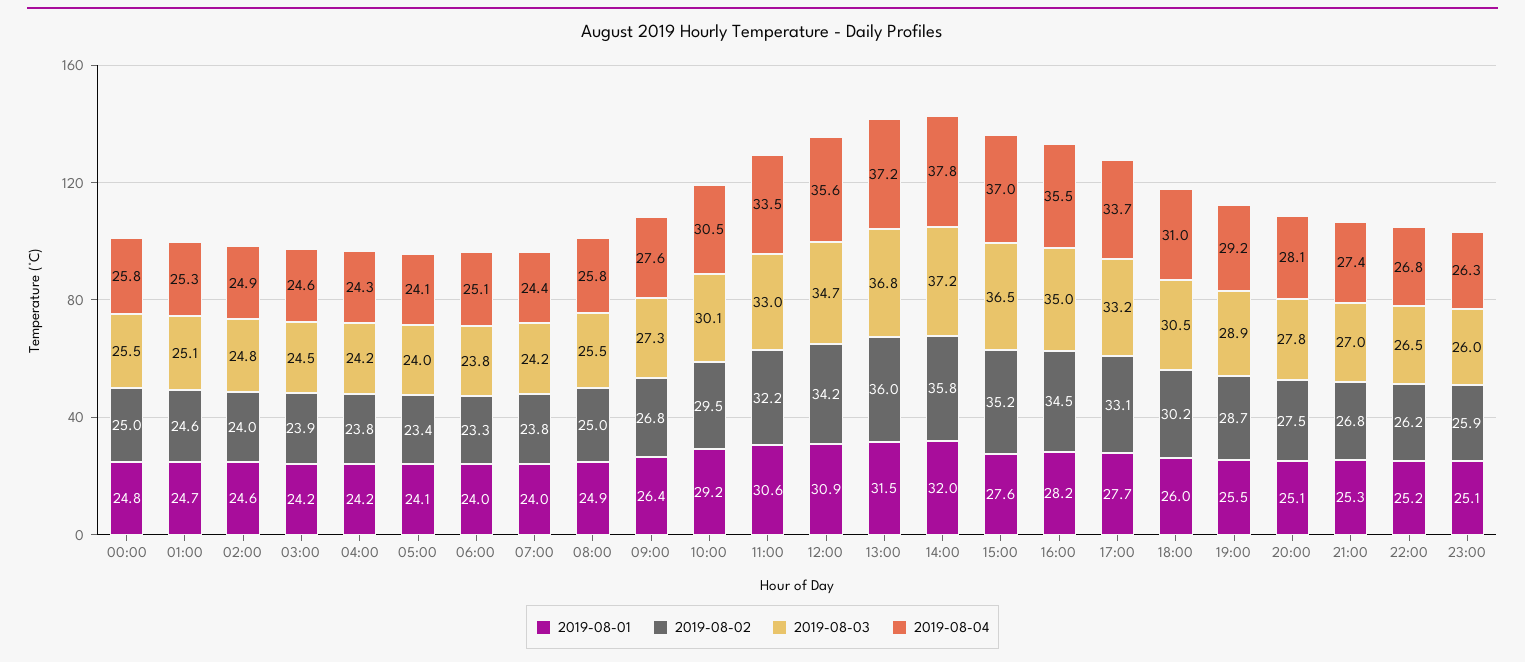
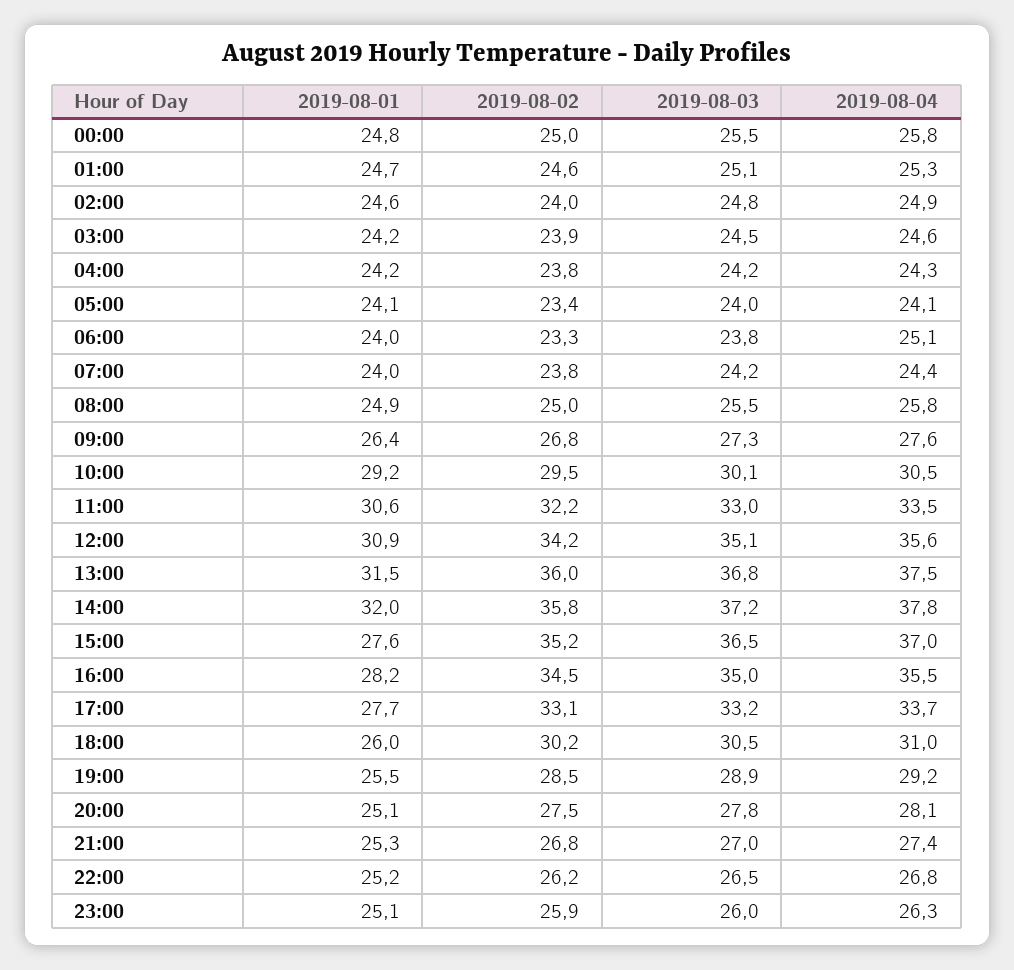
  {
    "2019-08-01": {
      "00:00": 24.8,
      "01:00": 24.7,
      "02:00": 24.6,
      "03:00": 24.2,
      "04:00": 24.2,
      "05:00": 24.1,
      "06:00": 24,
      "07:00": 24,
      "08:00": 24.9,
      "09:00": 26.4,
      "10:00": 29.2,
      "11:00": 30.6,
      "12:00": 30.9,
      "13:00": 31.5,
      "14:00": 32,
      "15:00": 27.6,
      "16:00": 28.2,
      "17:00": 27.7,
      "18:00": 26,
      "19:00": 25.5,
      "20:00": 25.1,
      "21:00": 25.3,
      "22:00": 25.2,
      "23:00": 25.1
    },
    "2019-08-02": {
      "00:00": 25,
      "01:00": 24.6,
      "02:00": 24,
      "03:00": 23.9,
      "04:00": 23.8,
      "05:00": 23.4,
      "06:00": 23.3,
      "07:00": 23.8,
      "08:00": 25,
      "09:00": 26.8,
      "10:00": 29.5,
      "11:00": 32.2,
      "12:00": 34.2,
      "13:00": 36,
      "14:00": 35.8,
      "15:00": 35.2,
      "16:00": 34.5,
      "17:00": 33.1,
      "18:00": 30.2,
-     "19:00": 28.7,
+     "19:00": 28.5,
      "20:00": 27.5,
      "21:00": 26.8,
      "22:00": 26.2,
      "23:00": 25.9
    },
    "2019-08-03": {
      "00:00": 25.5,
      "01:00": 25.1,
      "02:00": 24.8,
      "03:00": 24.5,
      "04:00": 24.2,
      "05:00": 24,
      "06:00": 23.8,
      "07:00": 24.2,
      "08:00": 25.5,
      "09:00": 27.3,
      "10:00": 30.1,
      "11:00": 33,
-     "12:00": 34.7,
+     "12:00": 35.1,
      "13:00": 36.8,
      "14:00": 37.2,
      "15:00": 36.5,
      "16:00": 35,
      "17:00": 33.2,
      "18:00": 30.5,
      "19:00": 28.9,
      "20:00": 27.8,
      "21:00": 27,
      "22:00": 26.5,
      "23:00": 26
    },
    "2019-08-04": {
      "00:00": 25.8,
      "01:00": 25.3,
      "02:00": 24.9,
      "03:00": 24.6,
      "04:00": 24.3,
      "05:00": 24.1,
      "06:00": 25.1,
      "07:00": 24.4,
      "08:00": 25.8,
      "09:00": 27.6,
      "10:00": 30.5,
      "11:00": 33.5,
      "12:00": 35.6,
-     "13:00": 37.2,
+     "13:00": 37.5,
      "14:00": 37.8,
      "15:00": 37,
      "16:00": 35.5,
      "17:00": 33.7,
      "18:00": 31,
      "19:00": 29.2,
      "20:00": 28.1,
      "21:00": 27.4,
      "22:00": 26.8,
      "23:00": 26.3
    }
  }

